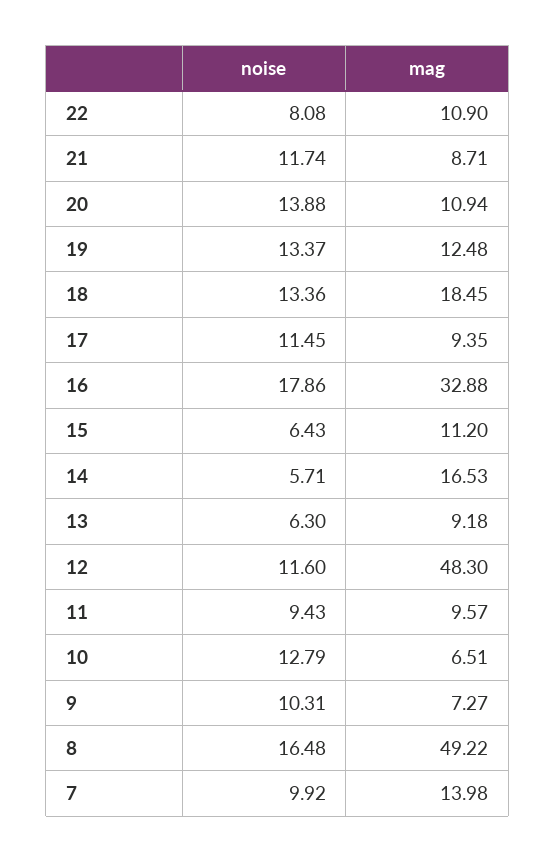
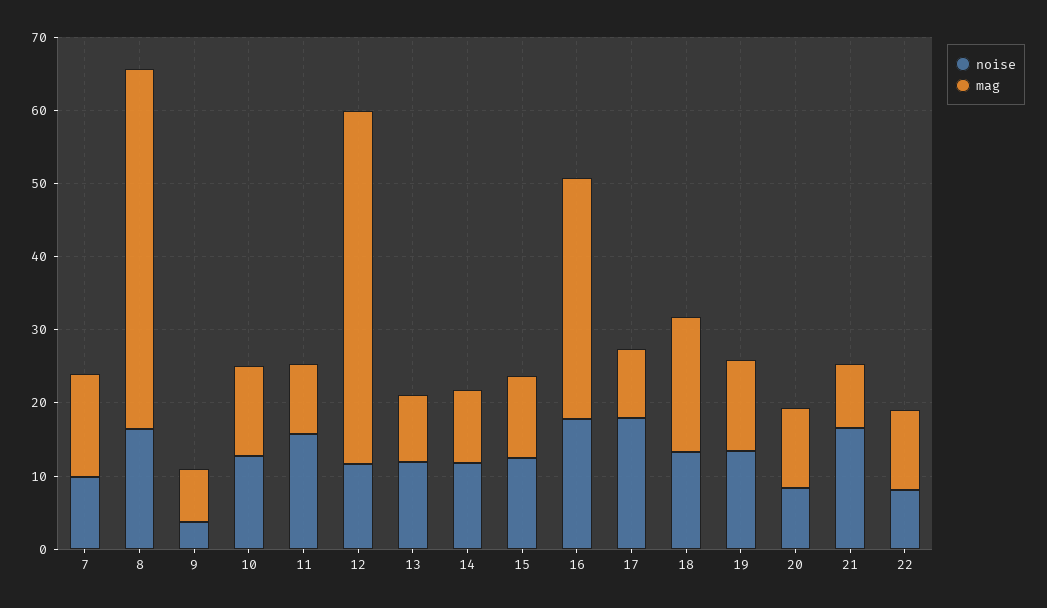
  {
    "noise": {
      "22": 8.08,
-     "21": 11.74,
+     "21": 16,
-     "20": 13.88,
+     "20": 8,
      "19": 13.37,
      "18": 13.36,
-     "17": 11.45,
+     "17": 18,
      "16": 17.86,
-     "15": 6.43,
+     "15": 12,
-     "14": 5.71,
+     "14": 12,
-     "13": 6.3,
+     "13": 12,
      "12": 11.6,
-     "11": 9.43,
+     "11": 16,
      "10": 12.79,
-     "9": 10.31,
+     "9": 4,
      "8": 16.48,
      "7": 9.92
    },
    "mag": {
      "22": 10.9,
      "21": 8.71,
      "20": 10.94,
      "19": 12.48,
      "18": 18.45,
      "17": 9.35,
      "16": 32.88,
      "15": 11.2,
-     "14": 16.53,
+     "14": 10,
      "13": 9.18,
      "12": 48.3,
      "11": 9.57,
-     "10": 6.51,
+     "10": 12,
      "9": 7.27,
      "8": 49.22,
      "7": 13.98
    }
  }

